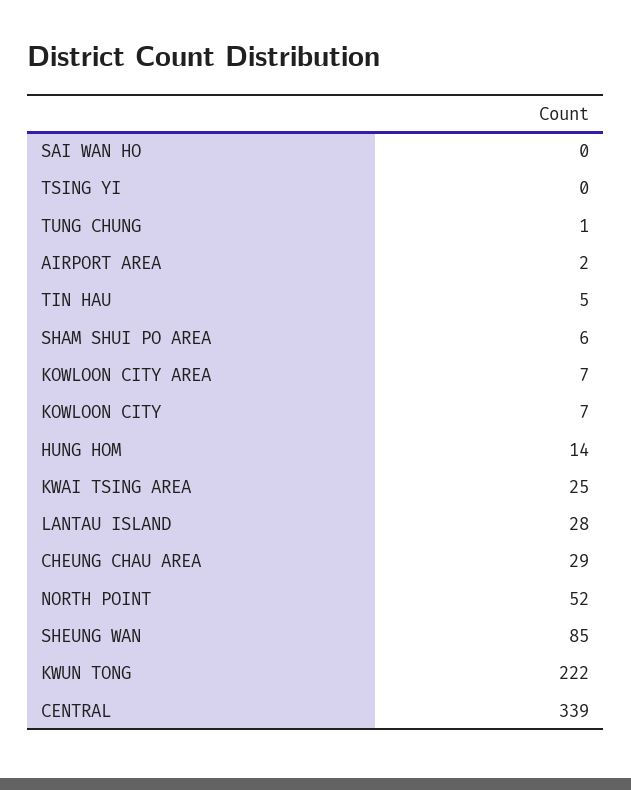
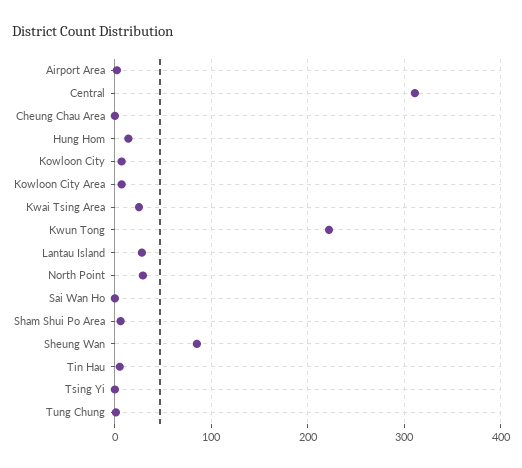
  {
    "SAI WAN HO": 0,
    "TSING YI": 0,
    "TUNG CHUNG": 1,
    "AIRPORT AREA": 2,
    "TIN HAU": 5,
    "SHAM SHUI PO AREA": 6,
    "KOWLOON CITY AREA": 7,
    "KOWLOON CITY": 7,
    "HUNG HOM": 14,
    "KWAI TSING AREA": 25,
    "LANTAU ISLAND": 28,
-   "CHEUNG CHAU AREA": 29,
+   "CHEUNG CHAU AREA": 0,
-   "NORTH POINT": 52,
+   "NORTH POINT": 30,
    "SHEUNG WAN": 85,
    "KWUN TONG": 222,
-   "CENTRAL": 339
+   "CENTRAL": 310
  }

